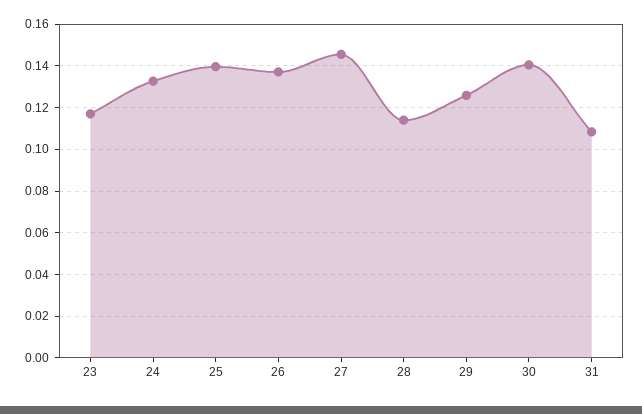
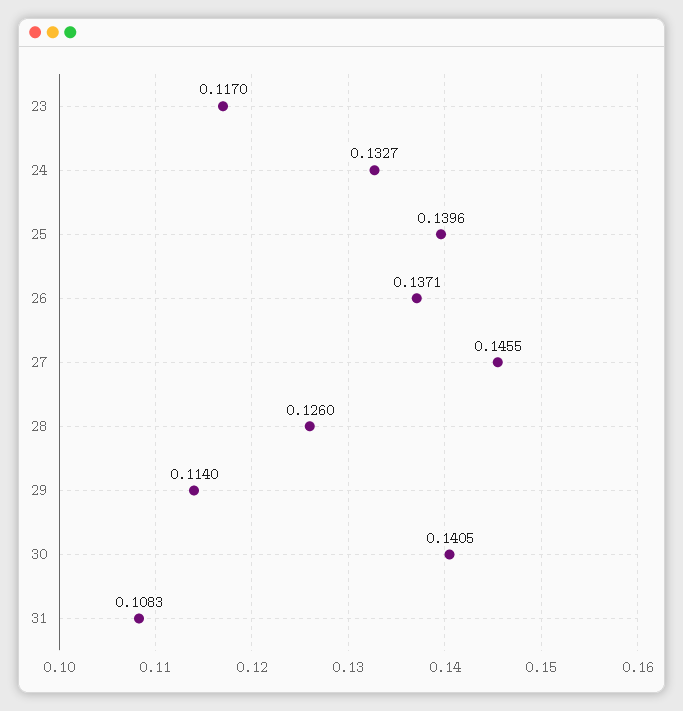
  {
    "23": 0.117,
    "24": 0.1327,
    "25": 0.1396,
    "26": 0.1371,
    "27": 0.1455,
-   "28": 0.115,
+   "28": 0.126,
-   "29": 0.125,
+   "29": 0.114,
    "30": 0.1405,
    "31": 0.1083
  }

